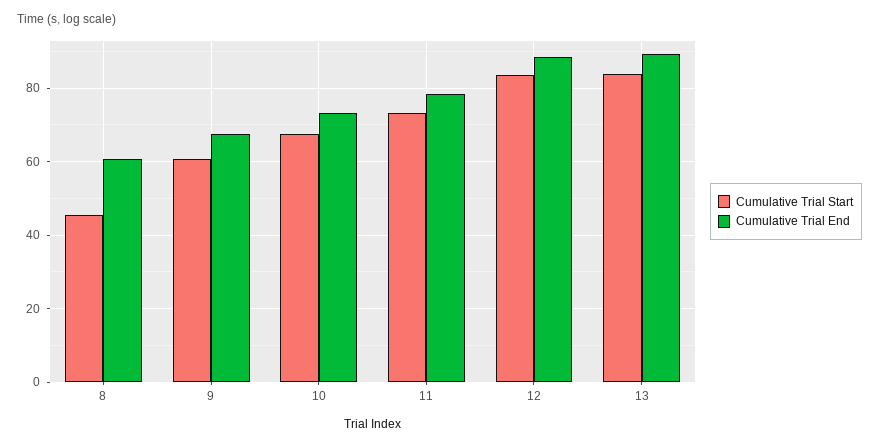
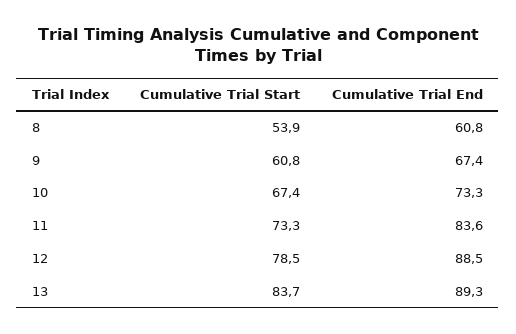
  {
    "Cumulative Trial Start": {
-     "8": 46,
+     "8": 53.9,
      "9": 60.8,
      "10": 67.4,
      "11": 73.3,
-     "12": 84,
+     "12": 78.5,
      "13": 83.7
    },
    "Cumulative Trial End": {
      "8": 60.8,
      "9": 67.4,
      "10": 73.3,
-     "11": 78,
+     "11": 83.6,
      "12": 88.5,
      "13": 89.3
    }
  }

